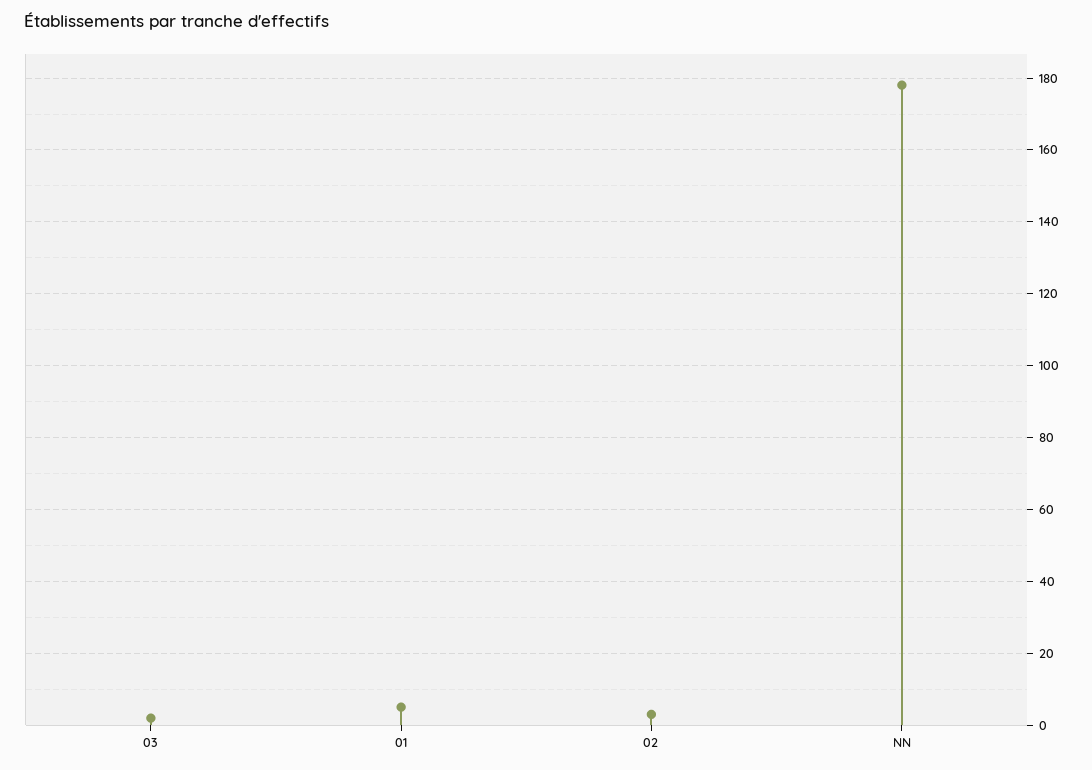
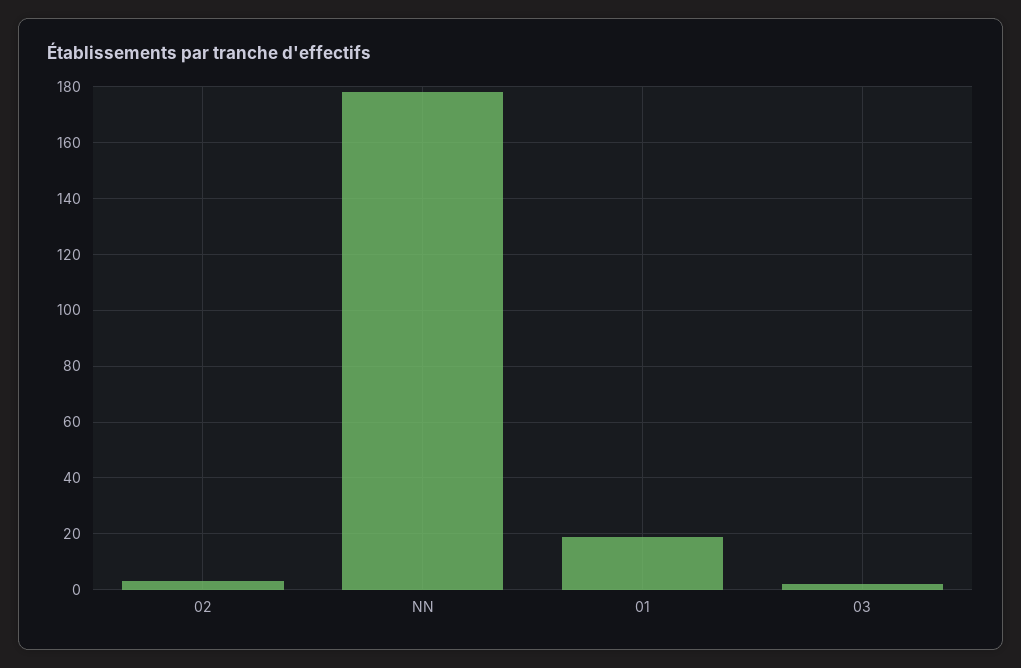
  {
    "03": 0,
-   "01": 5,
+   "01": 20,
    "02": 5,
    "NN": 180
  }

